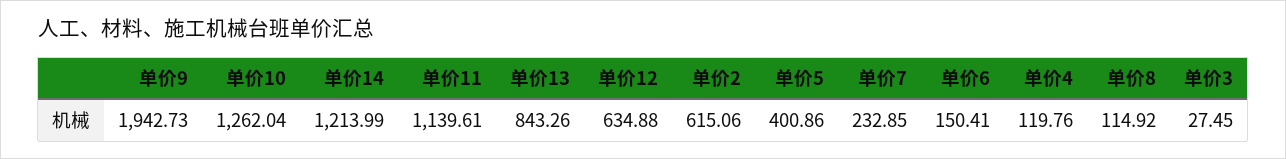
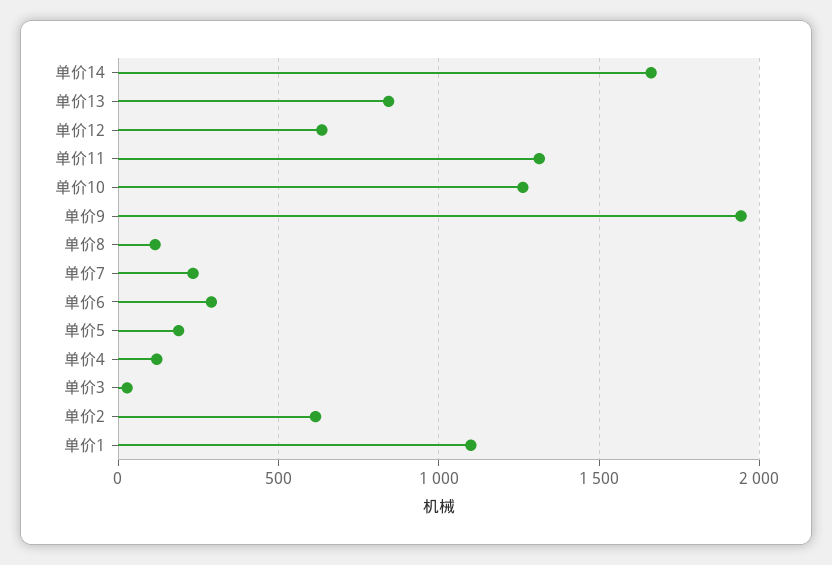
  {
    "单价9": 1942.73,
    "单价10": 1262.04,
-   "单价14": 1213.99,
+   "单价14": 1650,
-   "单价11": 1139.61,
+   "单价11": 1300,
    "单价13": 843.26,
    "单价12": 634.88,
    "单价2": 615.06,
-   "单价5": 400.86,
+   "单价5": 200,
    "单价7": 232.85,
-   "单价6": 150.41,
+   "单价6": 300,
    "单价4": 119.76,
    "单价8": 114.92,
-   "单价3": 27.45
+   "单价3": 27.45,
+   "单价1": 1100
  }

